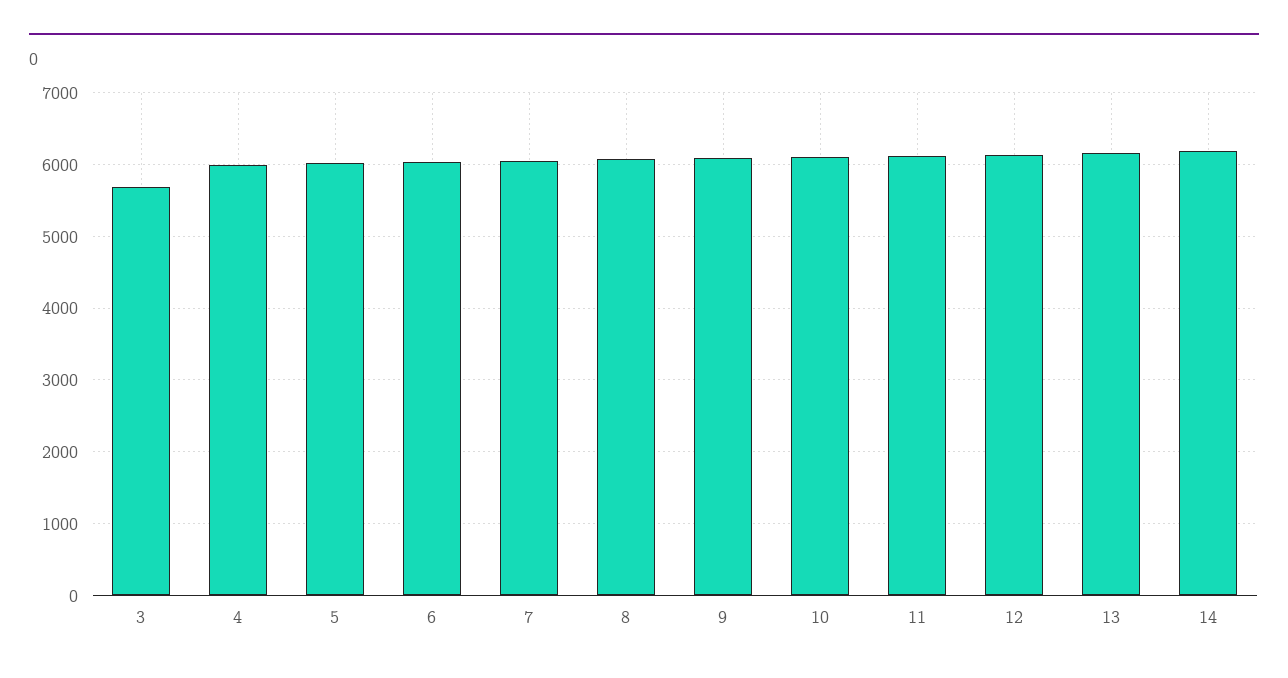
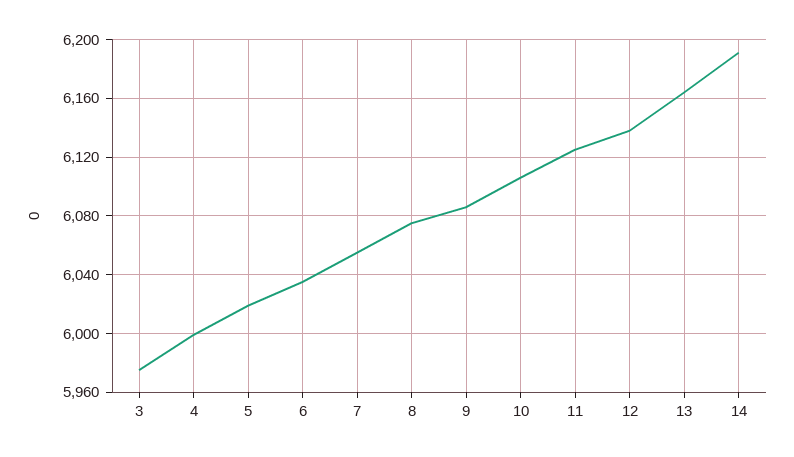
  {
-   "3": 5700,
+   "3": 5975,
    "4": 6000,
    "5": 6020,
    "6": 6035,
    "7": 6055,
    "8": 6075,
    "9": 6085,
    "10": 6105,
    "11": 6125,
    "12": 6140,
    "13": 6165,
    "14": 6190
  }

